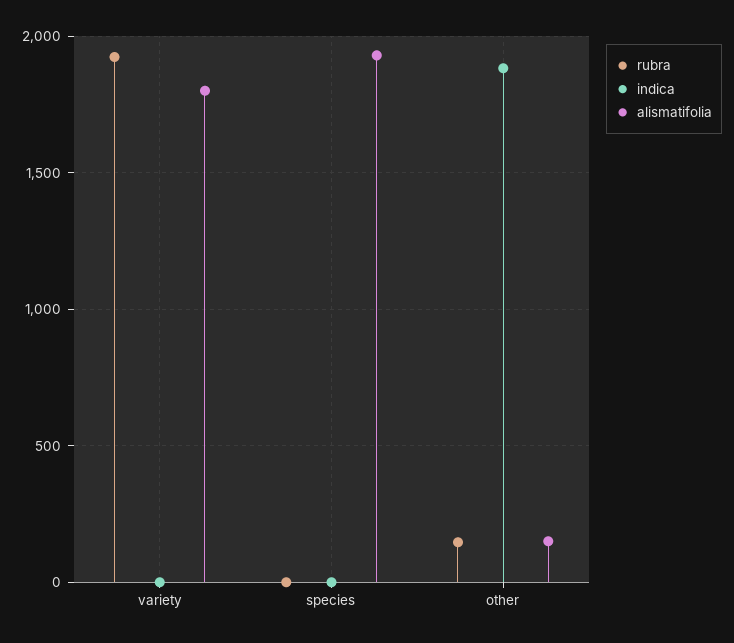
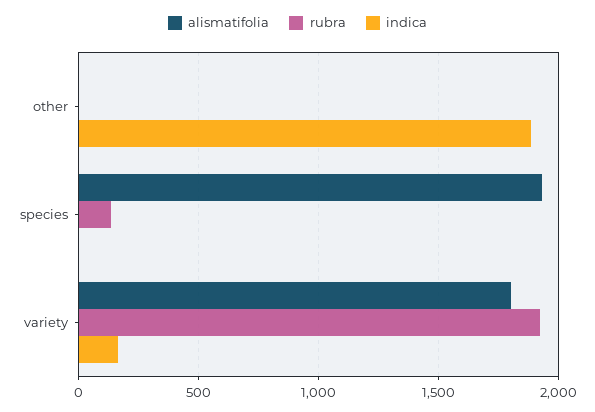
  {
    "rubra": {
      "variety": 1900,
-     "species": 0,
+     "species": 150,
-     "other": 150
+     "other": 0
    },
    "indica": {
-     "variety": 0,
+     "variety": 150,
      "species": 0,
      "other": 1900
    },
    "alismatifolia": {
      "variety": 1800,
      "species": 1950,
-     "other": 150
+     "other": 0
    }
  }

